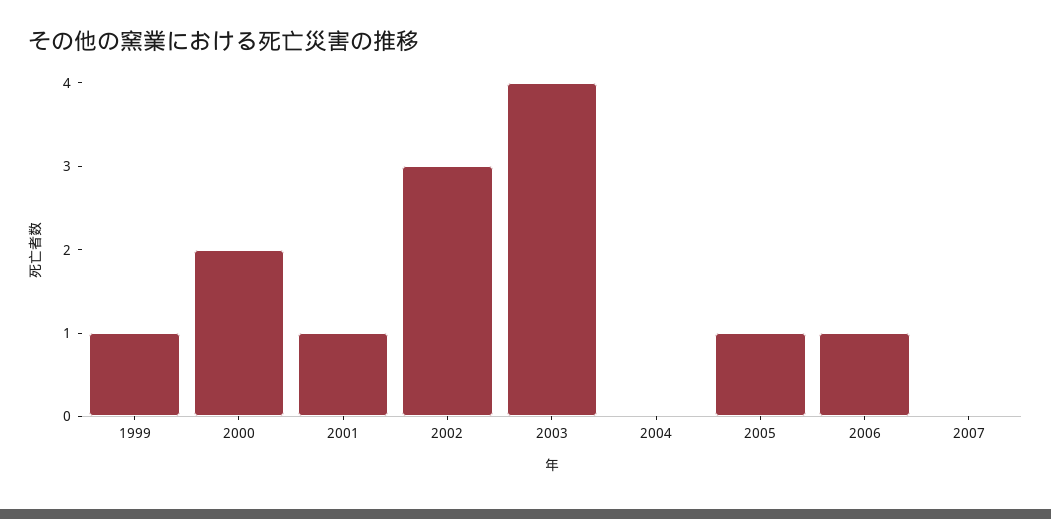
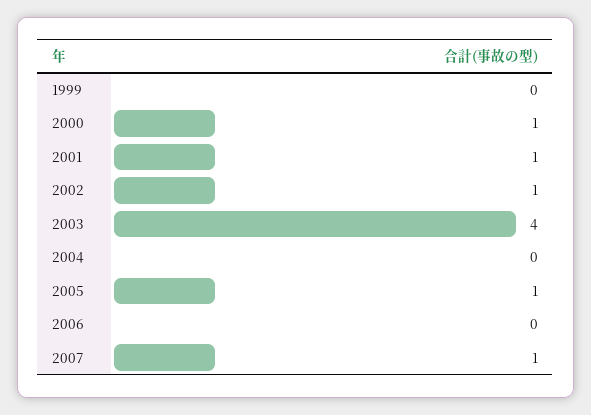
  {
-   "1999": 1,
+   "1999": 0,
-   "2000": 2,
+   "2000": 1,
    "2001": 1,
-   "2002": 3,
+   "2002": 1,
    "2003": 4,
    "2004": 0,
    "2005": 1,
-   "2006": 1,
+   "2006": 0,
-   "2007": 0
+   "2007": 1
  }

